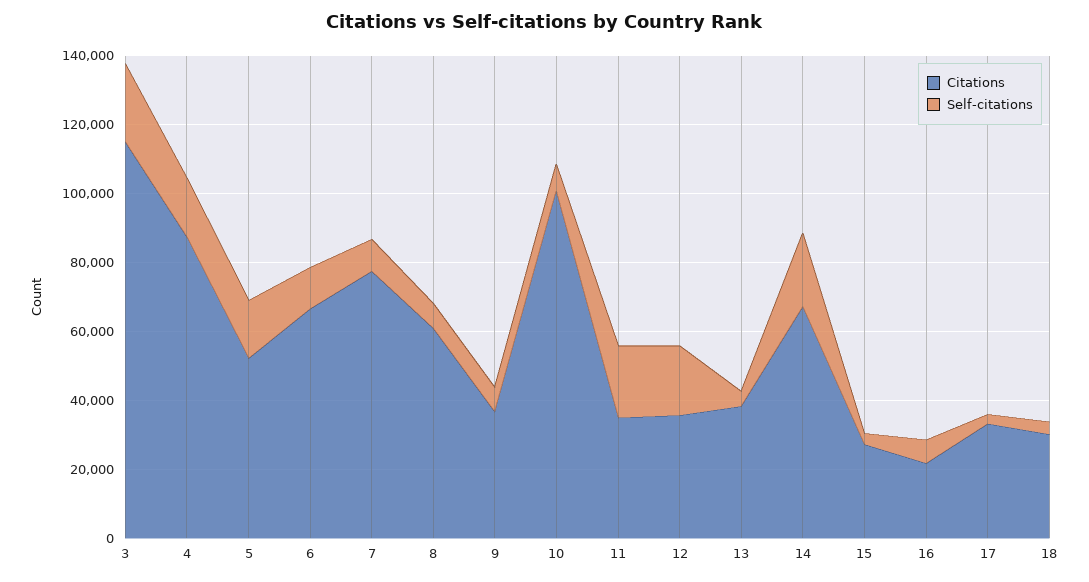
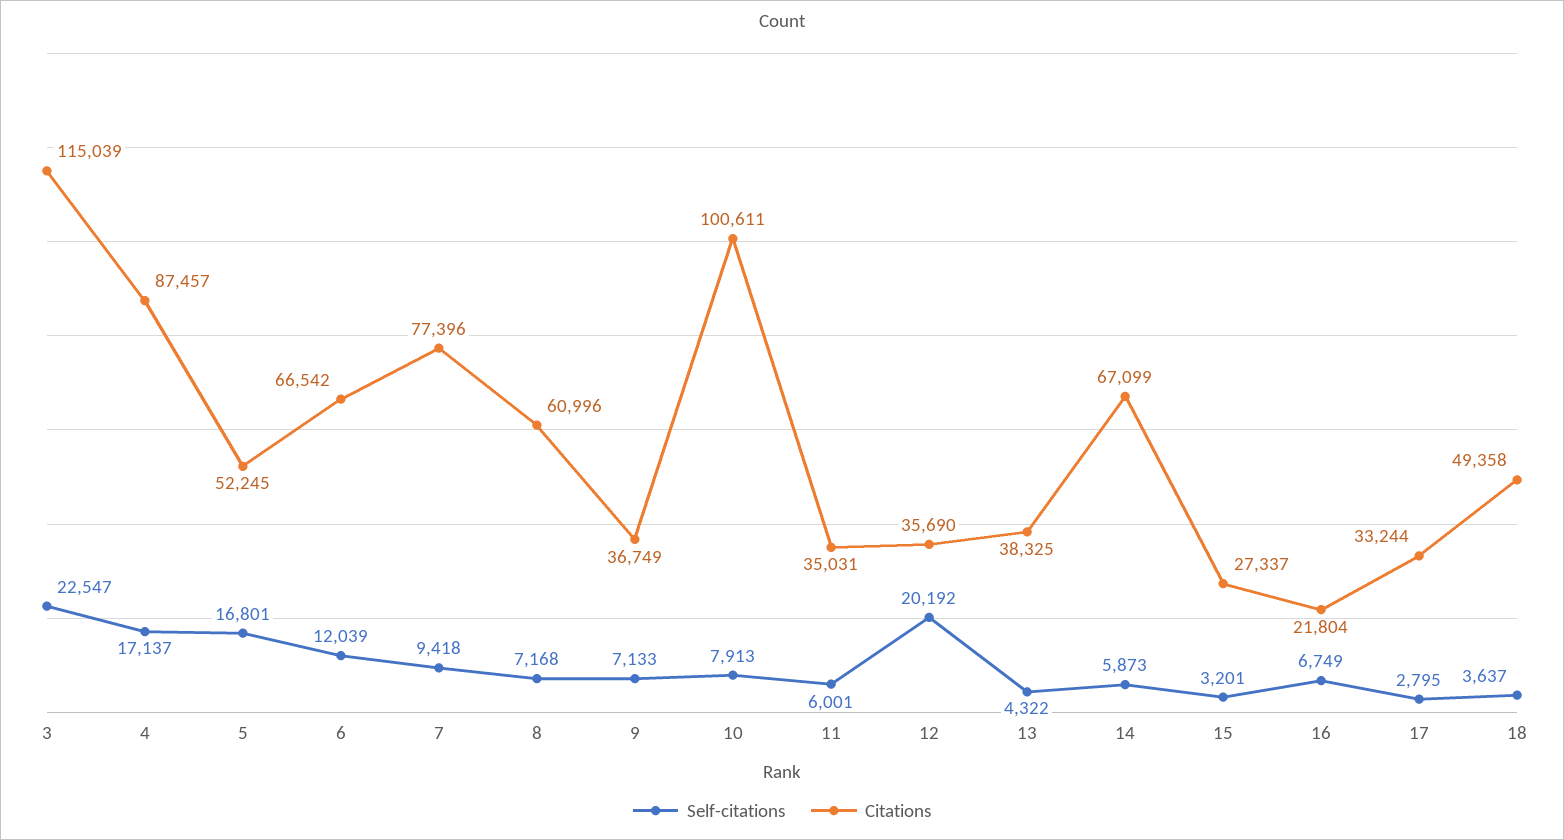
  {
    "Citations": {
      "3": 115039,
      "4": 87457,
      "5": 52245,
      "6": 66542,
      "7": 77396,
      "8": 60996,
      "9": 36749,
      "10": 100611,
      "11": 35031,
      "12": 35690,
      "13": 38325,
      "14": 67099,
      "15": 27337,
      "16": 21804,
      "17": 33244,
-     "18": 30000
+     "18": 49358
    },
    "Self-citations": {
      "3": 22547,
      "4": 17137,
      "5": 16801,
      "6": 12039,
      "7": 9418,
      "8": 7168,
      "9": 7133,
      "10": 7913,
-     "11": 20000,
+     "11": 6001,
      "12": 20192,
      "13": 4322,
-     "14": 20000,
+     "14": 5873,
      "15": 3201,
      "16": 6749,
      "17": 2795,
      "18": 3637
    }
  }

